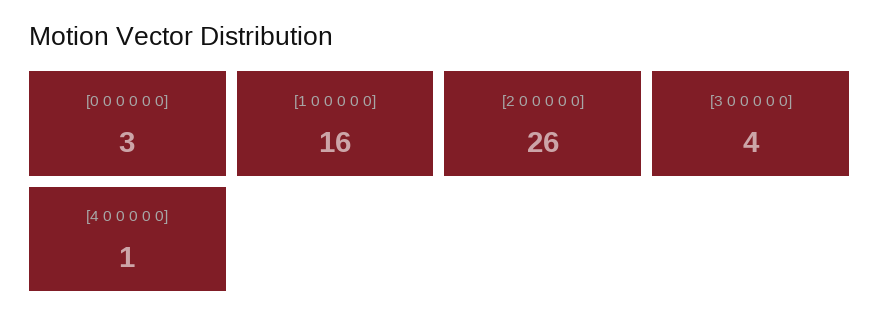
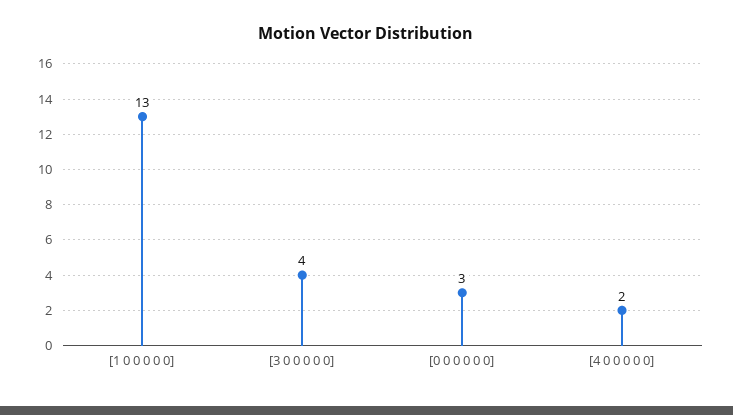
  {
    "[0 0 0 0 0 0]": 3,
-   "[1 0 0 0 0 0]": 16,
+   "[1 0 0 0 0 0]": 13,
-   "[2 0 0 0 0 0]": 26,
    "[3 0 0 0 0 0]": 4,
-   "[4 0 0 0 0 0]": 1
+   "[4 0 0 0 0 0]": 2
  }

